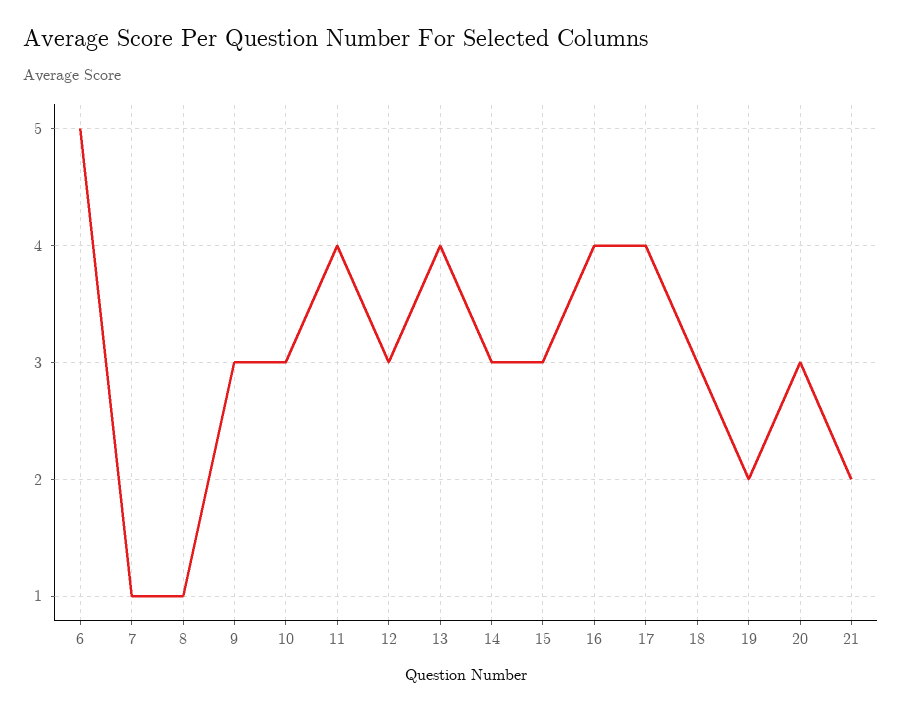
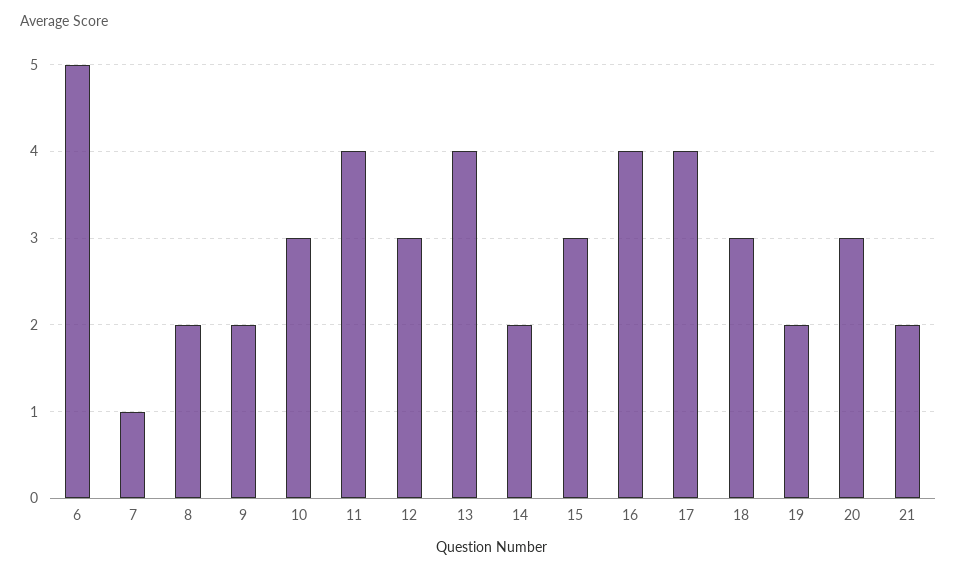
  {
    "6": 5,
    "7": 1,
-   "8": 1,
+   "8": 2,
-   "9": 3,
+   "9": 2,
    "10": 3,
    "11": 4,
    "12": 3,
    "13": 4,
-   "14": 3,
+   "14": 2,
    "15": 3,
    "16": 4,
    "17": 4,
    "18": 3,
    "19": 2,
    "20": 3,
    "21": 2
  }

